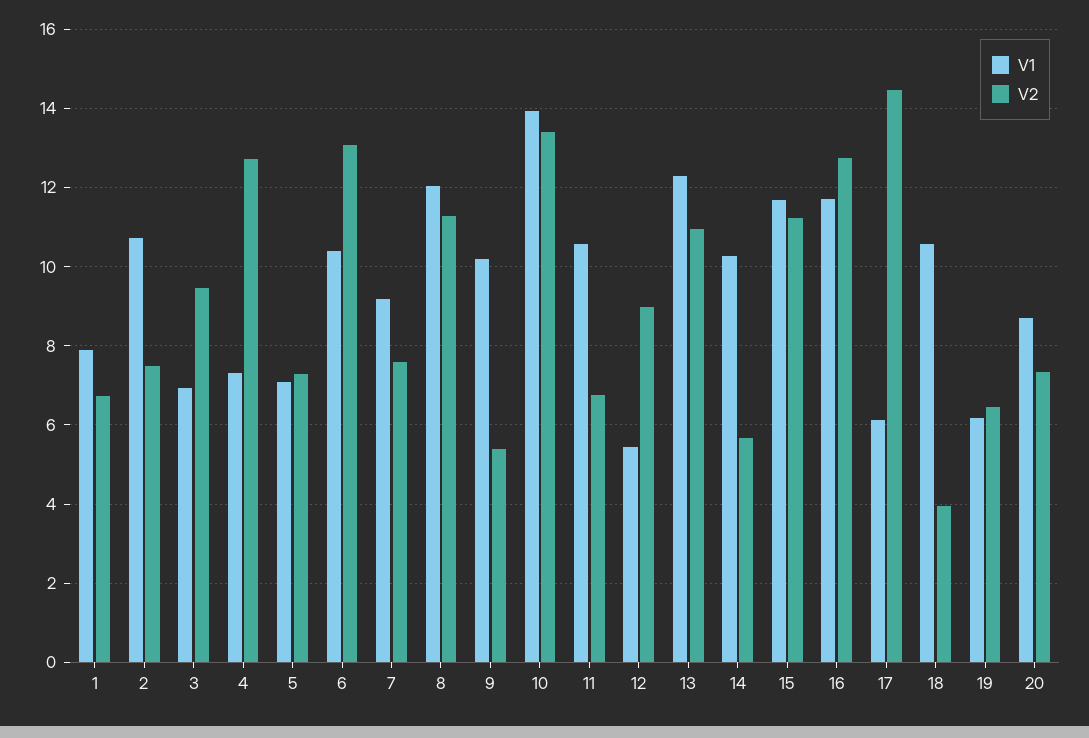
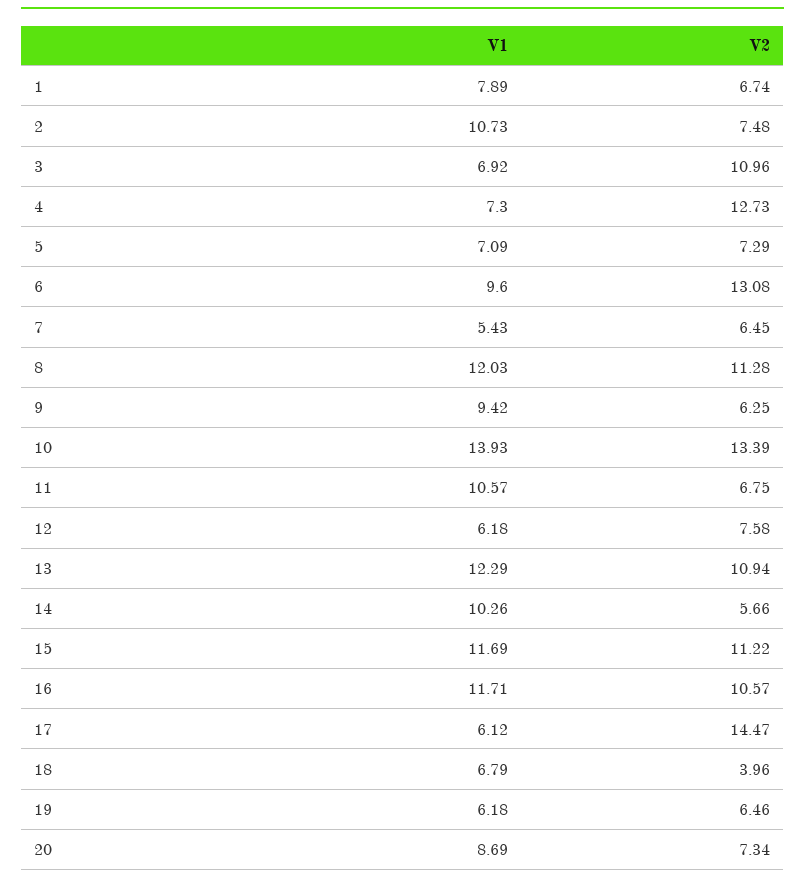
  {
    "V1": {
      "1": 7.89,
      "2": 10.73,
      "3": 6.92,
      "4": 7.3,
      "5": 7.09,
-     "6": 10.4,
+     "6": 9.6,
-     "7": 9.2,
+     "7": 5.43,
      "8": 12.03,
-     "9": 10.2,
+     "9": 9.42,
      "10": 13.93,
      "11": 10.57,
-     "12": 5.4,
+     "12": 6.18,
      "13": 12.29,
      "14": 10.26,
      "15": 11.69,
      "16": 11.71,
      "17": 6.12,
-     "18": 10.6,
+     "18": 6.79,
      "19": 6.18,
      "20": 8.69
    },
    "V2": {
      "1": 6.74,
      "2": 7.48,
-     "3": 9.4,
+     "3": 10.96,
      "4": 12.73,
      "5": 7.29,
      "6": 13.08,
-     "7": 7.6,
+     "7": 6.45,
      "8": 11.28,
-     "9": 5.4,
+     "9": 6.25,
      "10": 13.39,
      "11": 6.75,
-     "12": 9,
+     "12": 7.58,
      "13": 10.94,
      "14": 5.66,
      "15": 11.22,
-     "16": 12.8,
+     "16": 10.57,
      "17": 14.47,
      "18": 3.96,
      "19": 6.46,
      "20": 7.34
    }
  }

